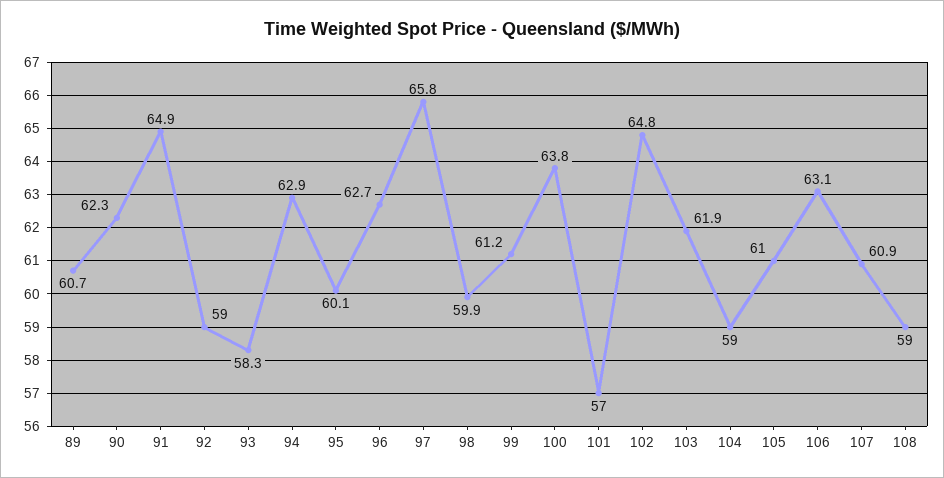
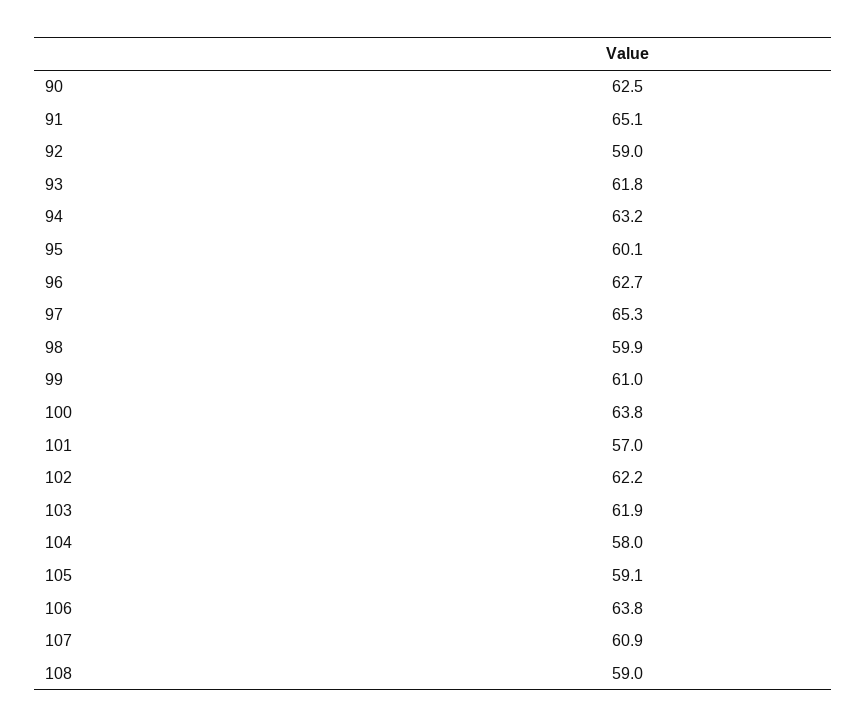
  {
-   "89": 60.7,
-   "90": 62.3,
+   "90": 62.5,
-   "91": 64.9,
+   "91": 65.1,
    "92": 59,
-   "93": 58.3,
+   "93": 61.8,
-   "94": 62.9,
+   "94": 63.2,
    "95": 60.1,
    "96": 62.7,
-   "97": 65.8,
+   "97": 65.3,
    "98": 59.9,
-   "99": 61.2,
+   "99": 61,
    "100": 63.8,
    "101": 57,
-   "102": 64.8,
+   "102": 62.2,
    "103": 61.9,
-   "104": 59,
+   "104": 58,
-   "105": 61,
+   "105": 59.1,
-   "106": 63.1,
+   "106": 63.8,
    "107": 60.9,
    "108": 59
  }

